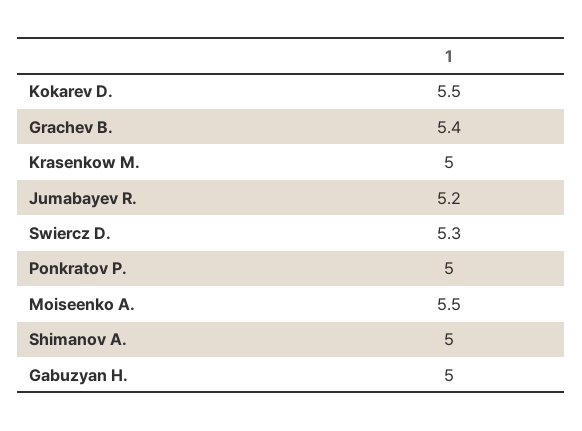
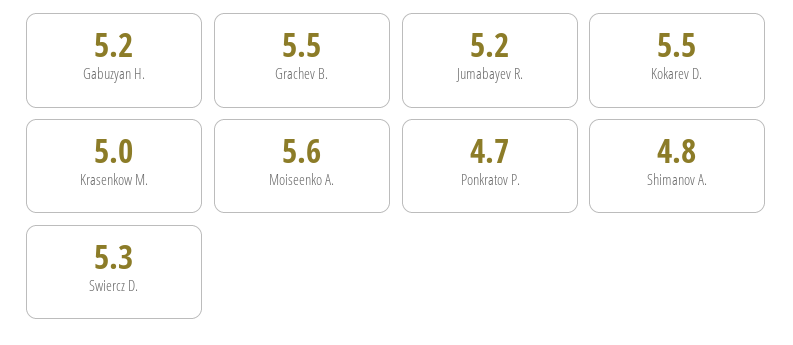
  {
    "Kokarev D.": 5.5,
-   "Grachev B.": 5.4,
+   "Grachev B.": 5.5,
    "Krasenkow M.": 5,
    "Jumabayev R.": 5.2,
    "Swiercz D.": 5.3,
-   "Ponkratov P.": 5,
+   "Ponkratov P.": 4.7,
-   "Moiseenko A.": 5.5,
+   "Moiseenko A.": 5.6,
-   "Shimanov A.": 5,
+   "Shimanov A.": 4.8,
-   "Gabuzyan H.": 5
+   "Gabuzyan H.": 5.2
  }

